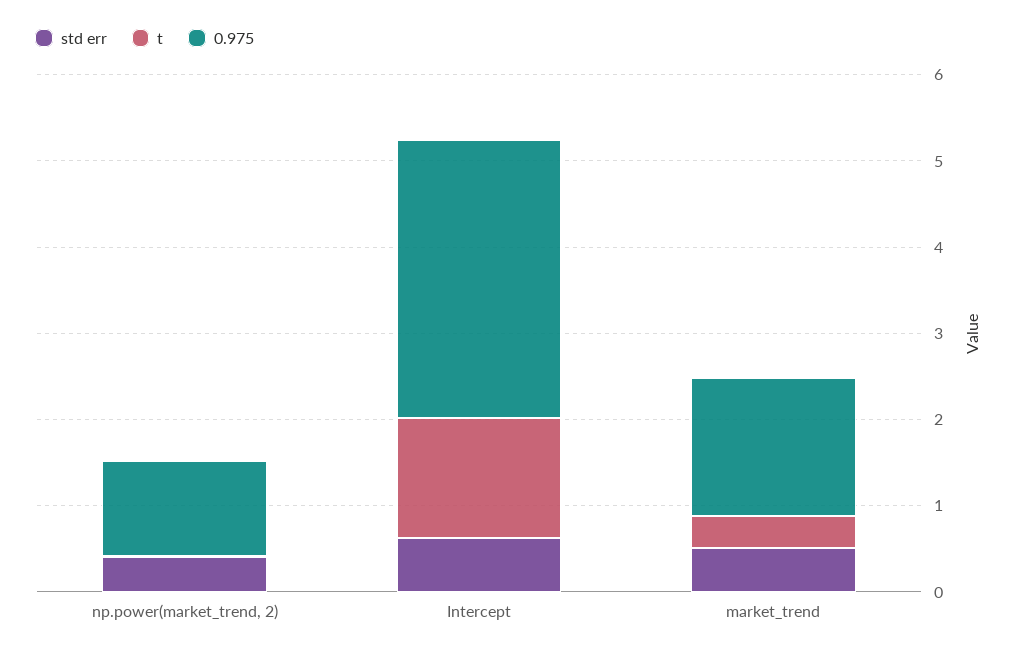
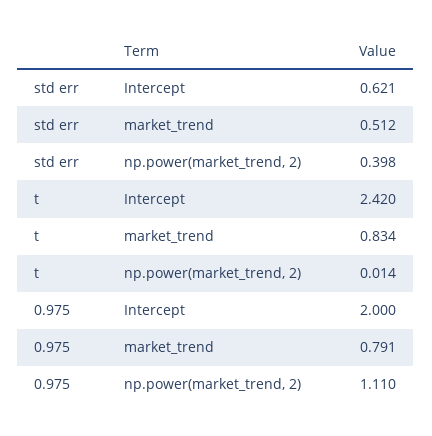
  {
    "std err": {
      "np.power(market_trend, 2)": 0.398,
      "Intercept": 0.621,
      "market_trend": 0.512
    },
    "t": {
      "np.power(market_trend, 2)": 0.014,
-     "Intercept": 1.4,
+     "Intercept": 2.42,
-     "market_trend": 0.4
+     "market_trend": 0.834
    },
    "0.975": {
      "np.power(market_trend, 2)": 1.11,
-     "Intercept": 3.2,
+     "Intercept": 2,
-     "market_trend": 1.6
+     "market_trend": 0.791
    }
  }

